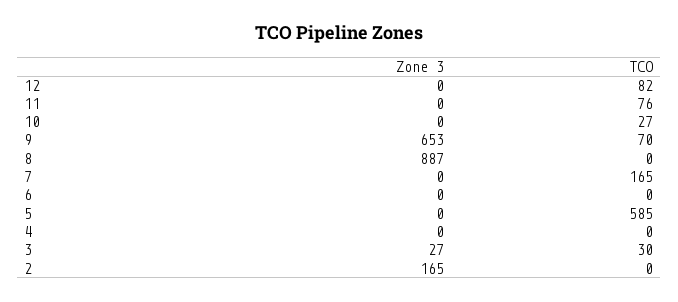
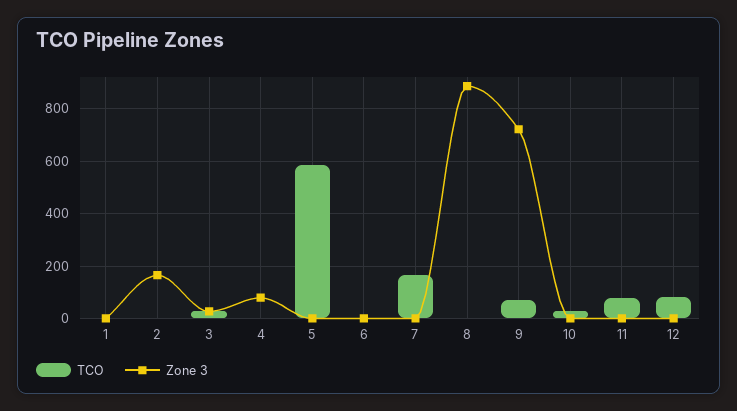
  {
    "Zone 3": {
      "12": 0,
      "11": 0,
      "10": 0,
-     "9": 653,
+     "9": 725,
      "8": 887,
      "7": 0,
      "6": 0,
      "5": 0,
-     "4": 0,
+     "4": 75,
      "3": 27,
-     "2": 165
+     "2": 165,
+     "1": 0
    },
    "TCO": {
      "12": 82,
      "11": 76,
      "10": 27,
      "9": 70,
      "8": 0,
      "7": 165,
      "6": 0,
      "5": 585,
      "4": 0,
      "3": 30,
-     "2": 0
+     "2": 0,
+     "1": 0
    }
  }

